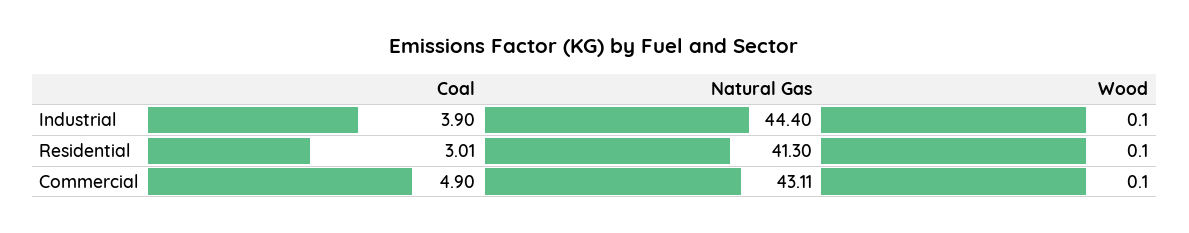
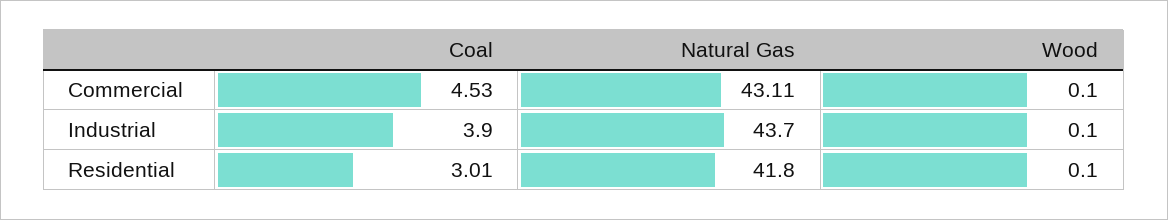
  {
    "Coal": {
      "Industrial": 3.9,
      "Residential": 3.01,
-     "Commercial": 4.9
+     "Commercial": 4.53
    },
    "Natural Gas": {
-     "Industrial": 44.4,
+     "Industrial": 43.7,
-     "Residential": 41.3,
+     "Residential": 41.8,
      "Commercial": 43.11
    },
    "Wood": {
      "Industrial": 0.1,
      "Residential": 0.1,
      "Commercial": 0.1
    }
  }

